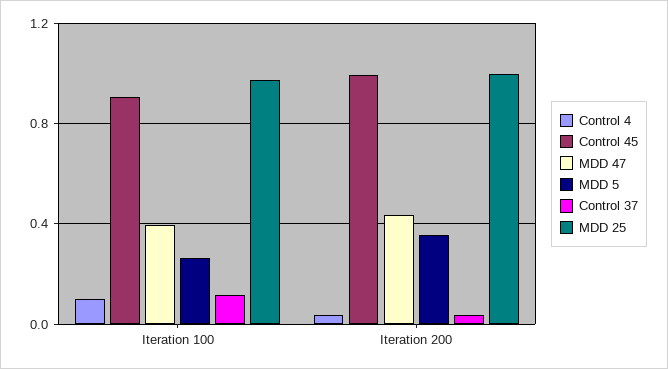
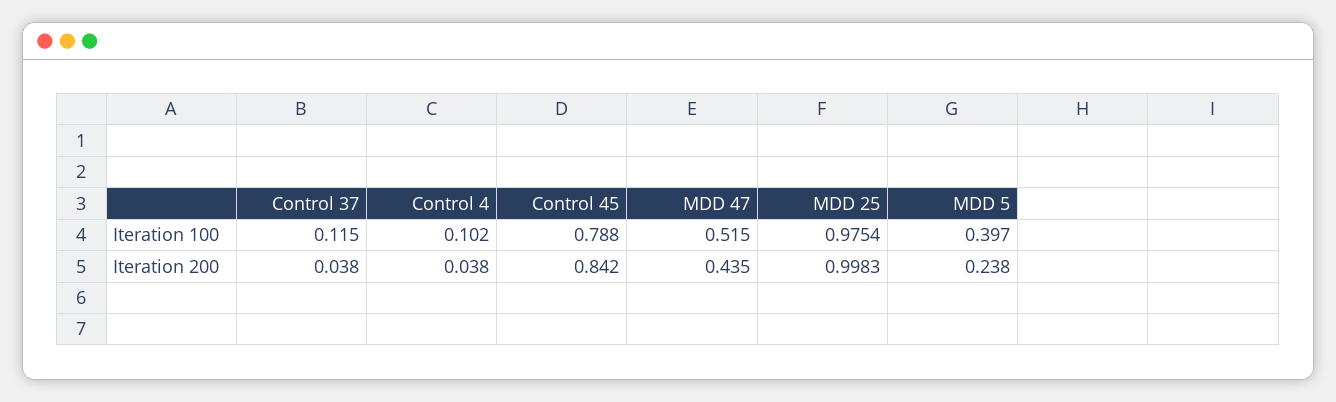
  {
    "Control 4": {
      "Iteration 100": 0.102,
      "Iteration 200": 0.038
    },
    "Control 45": {
-     "Iteration 100": 0.9,
+     "Iteration 100": 0.788,
-     "Iteration 200": 1
+     "Iteration 200": 0.842
    },
    "MDD 47": {
-     "Iteration 100": 0.4,
+     "Iteration 100": 0.515,
      "Iteration 200": 0.435
    },
    "MDD 5": {
-     "Iteration 100": 0.25,
+     "Iteration 100": 0.397,
-     "Iteration 200": 0.35
+     "Iteration 200": 0.238
    },
    "Control 37": {
      "Iteration 100": 0.115,
      "Iteration 200": 0.038
    },
    "MDD 25": {
      "Iteration 100": 0.9754,
      "Iteration 200": 0.9983
    }
  }

